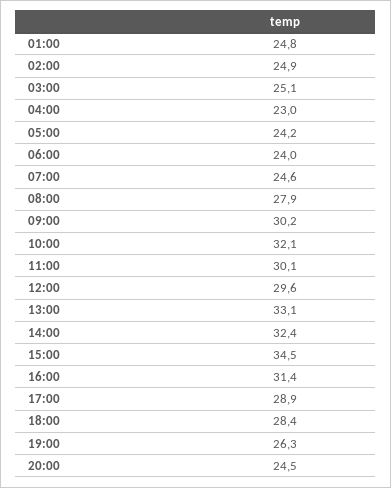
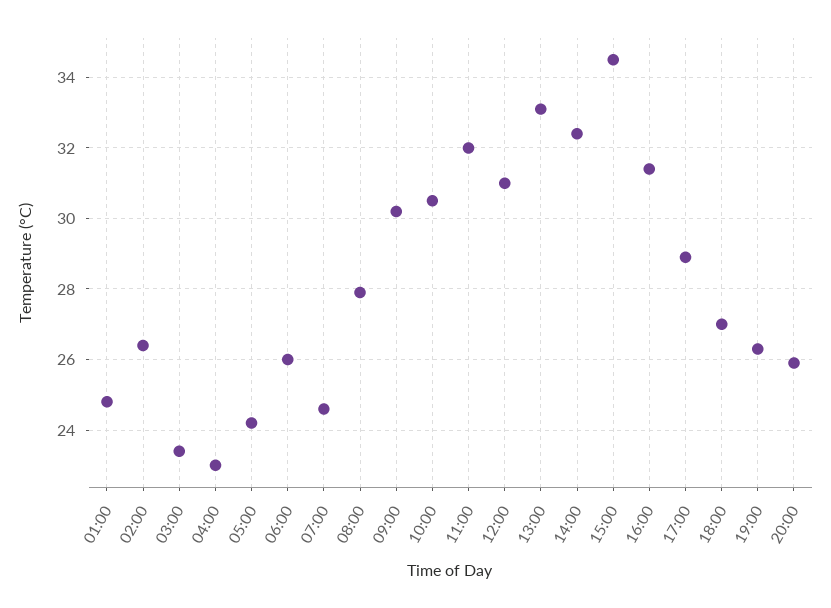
  {
    "01:00": 24.8,
-   "02:00": 24.9,
+   "02:00": 26.5,
-   "03:00": 25.1,
+   "03:00": 23.5,
    "04:00": 23,
    "05:00": 24.2,
-   "06:00": 24,
+   "06:00": 26,
    "07:00": 24.6,
    "08:00": 27.9,
    "09:00": 30.2,
-   "10:00": 32.1,
+   "10:00": 30.5,
-   "11:00": 30.1,
+   "11:00": 32,
-   "12:00": 29.6,
+   "12:00": 31,
    "13:00": 33.1,
    "14:00": 32.4,
    "15:00": 34.5,
    "16:00": 31.4,
    "17:00": 28.9,
-   "18:00": 28.4,
+   "18:00": 27,
    "19:00": 26.3,
-   "20:00": 24.5
+   "20:00": 26
  }

